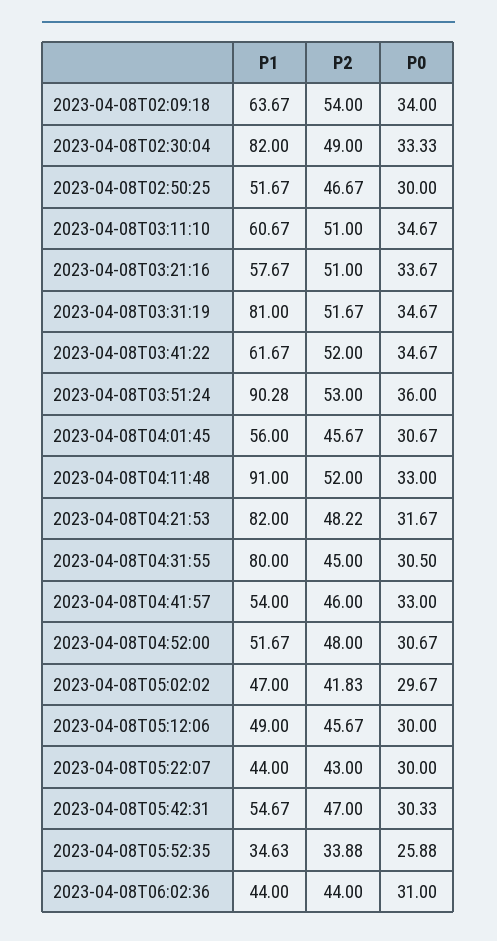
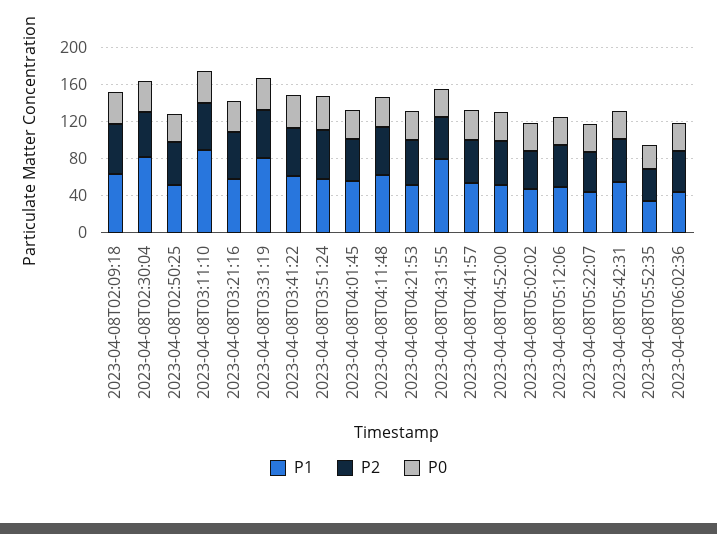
  {
    "P1": {
      "2023-04-08T02:09:18": 63.67,
      "2023-04-08T02:30:04": 82,
      "2023-04-08T02:50:25": 51.67,
-     "2023-04-08T03:11:10": 60.67,
+     "2023-04-08T03:11:10": 90,
      "2023-04-08T03:21:16": 57.67,
      "2023-04-08T03:31:19": 81,
      "2023-04-08T03:41:22": 61.67,
-     "2023-04-08T03:51:24": 90.28,
+     "2023-04-08T03:51:24": 60,
      "2023-04-08T04:01:45": 56,
-     "2023-04-08T04:11:48": 91,
+     "2023-04-08T04:11:48": 60,
-     "2023-04-08T04:21:53": 82,
+     "2023-04-08T04:21:53": 50,
      "2023-04-08T04:31:55": 80,
      "2023-04-08T04:41:57": 54,
      "2023-04-08T04:52:00": 51.67,
      "2023-04-08T05:02:02": 47,
      "2023-04-08T05:12:06": 49,
      "2023-04-08T05:22:07": 44,
      "2023-04-08T05:42:31": 54.67,
      "2023-04-08T05:52:35": 34.63,
      "2023-04-08T06:02:36": 44
    },
    "P2": {
      "2023-04-08T02:09:18": 54,
      "2023-04-08T02:30:04": 49,
      "2023-04-08T02:50:25": 46.67,
      "2023-04-08T03:11:10": 51,
      "2023-04-08T03:21:16": 51,
      "2023-04-08T03:31:19": 51.67,
      "2023-04-08T03:41:22": 52,
      "2023-04-08T03:51:24": 53,
      "2023-04-08T04:01:45": 45.67,
      "2023-04-08T04:11:48": 52,
      "2023-04-08T04:21:53": 48.22,
      "2023-04-08T04:31:55": 45,
      "2023-04-08T04:41:57": 46,
      "2023-04-08T04:52:00": 48,
      "2023-04-08T05:02:02": 41.83,
      "2023-04-08T05:12:06": 45.67,
      "2023-04-08T05:22:07": 43,
      "2023-04-08T05:42:31": 47,
      "2023-04-08T05:52:35": 33.88,
      "2023-04-08T06:02:36": 44
    },
    "P0": {
      "2023-04-08T02:09:18": 34,
      "2023-04-08T02:30:04": 33.33,
      "2023-04-08T02:50:25": 30,
      "2023-04-08T03:11:10": 34.67,
      "2023-04-08T03:21:16": 33.67,
      "2023-04-08T03:31:19": 34.67,
      "2023-04-08T03:41:22": 34.67,
      "2023-04-08T03:51:24": 36,
      "2023-04-08T04:01:45": 30.67,
      "2023-04-08T04:11:48": 33,
      "2023-04-08T04:21:53": 31.67,
      "2023-04-08T04:31:55": 30.5,
      "2023-04-08T04:41:57": 33,
      "2023-04-08T04:52:00": 30.67,
      "2023-04-08T05:02:02": 29.67,
      "2023-04-08T05:12:06": 30,
      "2023-04-08T05:22:07": 30,
      "2023-04-08T05:42:31": 30.33,
      "2023-04-08T05:52:35": 25.88,
      "2023-04-08T06:02:36": 31
    }
  }

